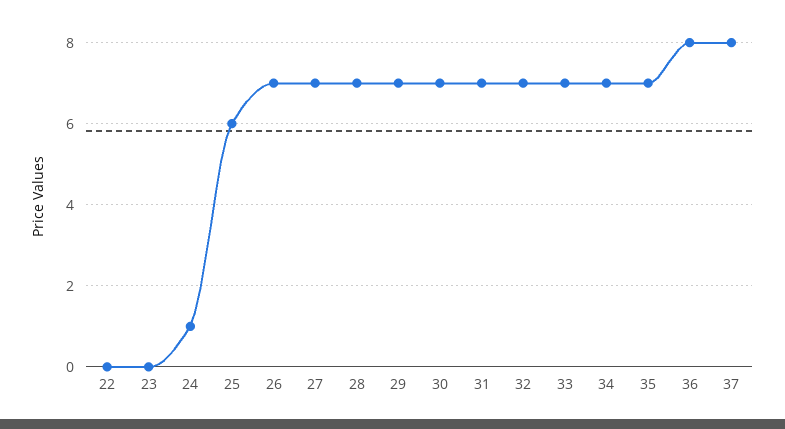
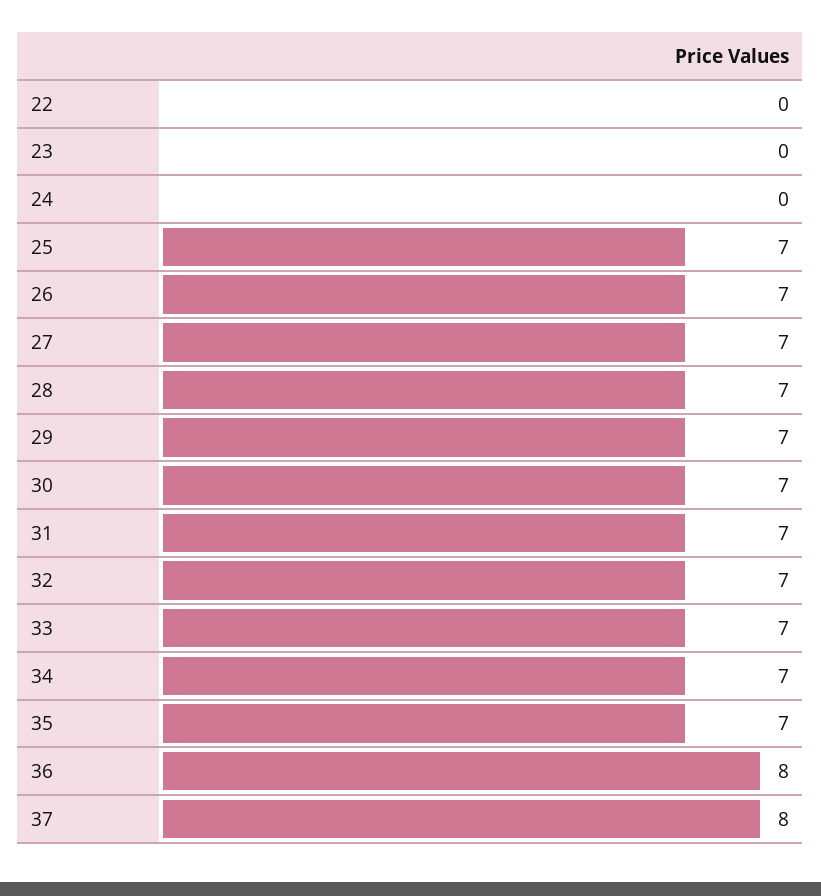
  {
    "22": 0,
    "23": 0,
-   "24": 1,
+   "24": 0,
-   "25": 6,
+   "25": 7,
    "26": 7,
    "27": 7,
    "28": 7,
    "29": 7,
    "30": 7,
    "31": 7,
    "32": 7,
    "33": 7,
    "34": 7,
    "35": 7,
    "36": 8,
    "37": 8
  }

